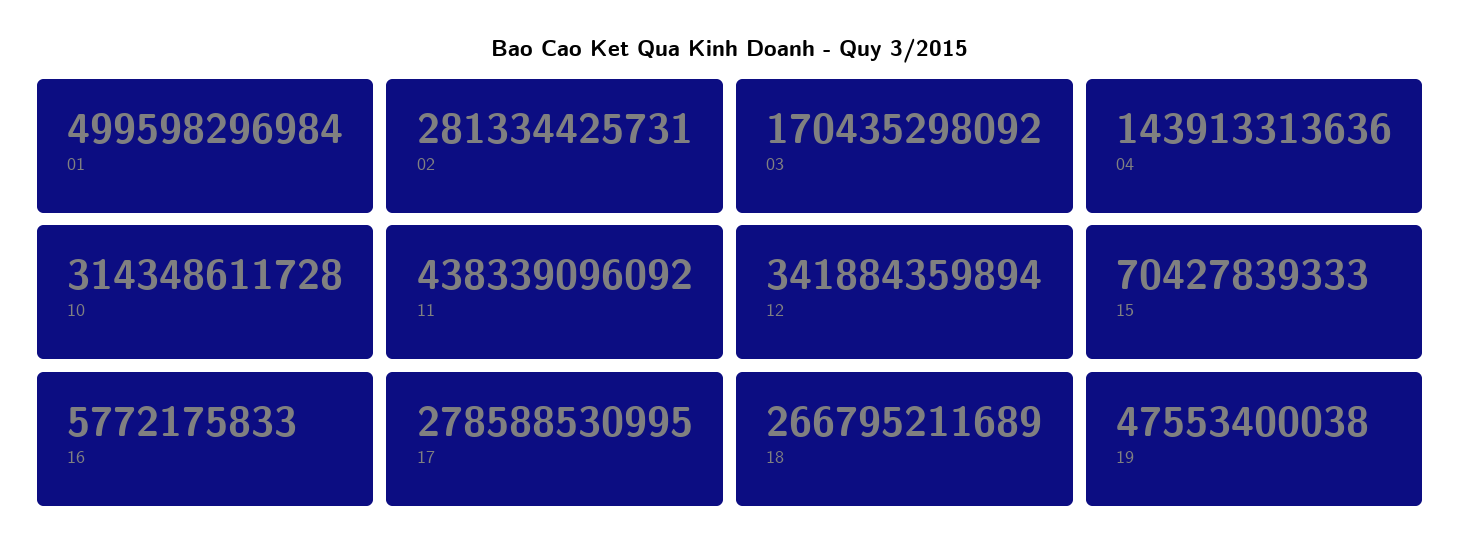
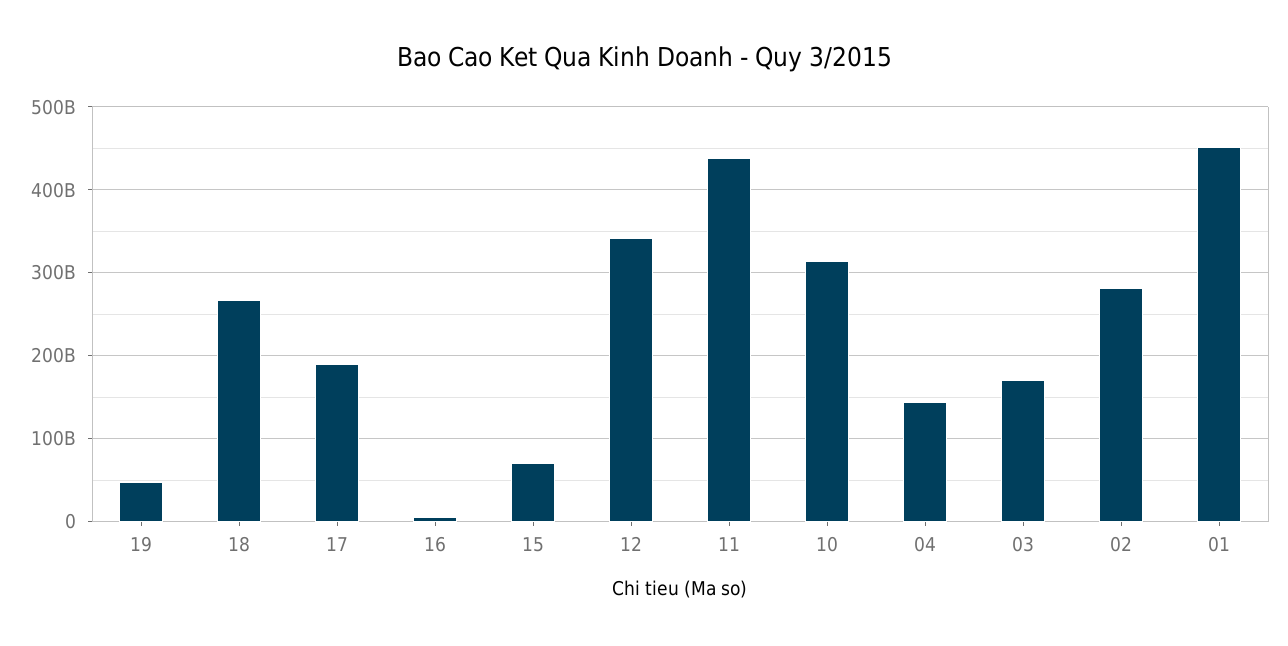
  {
-   "01": 499598296984,
+   "01": 450000000000,
    "02": 281334425731,
    "03": 170435298092,
    "04": 143913313636,
    "10": 314348611728,
    "11": 438339096092,
    "12": 341884359894,
    "15": 70427839333,
    "16": 5772175833,
-   "17": 278588530995,
+   "17": 190000000000,
    "18": 266795211689,
    "19": 47553400038
  }

